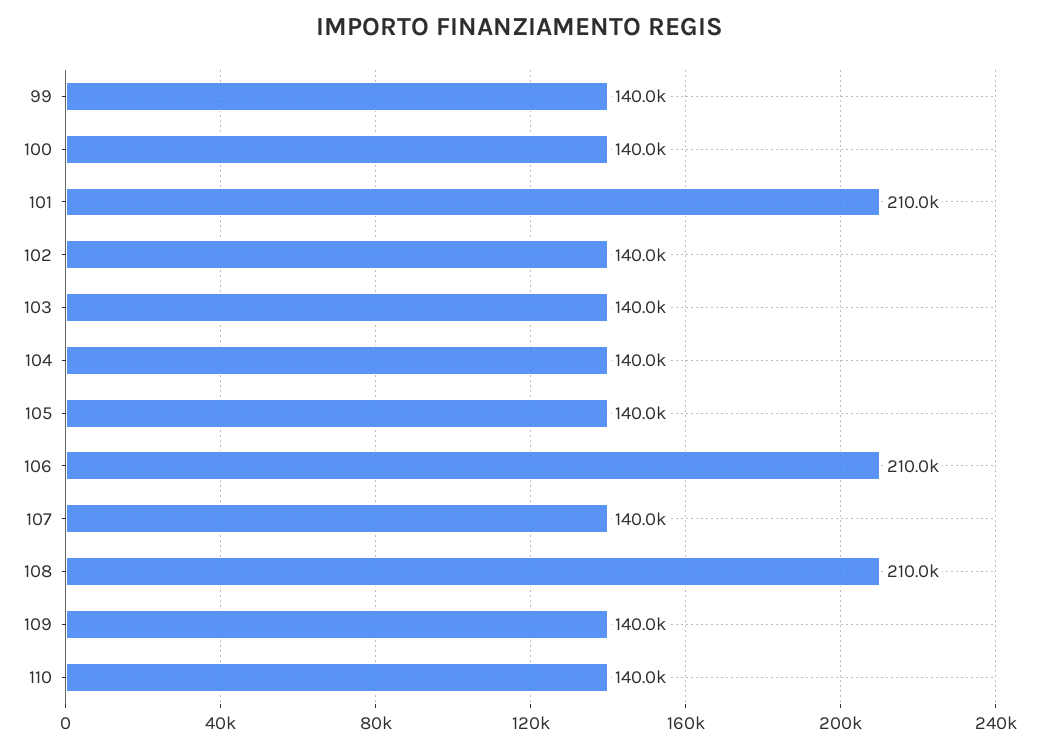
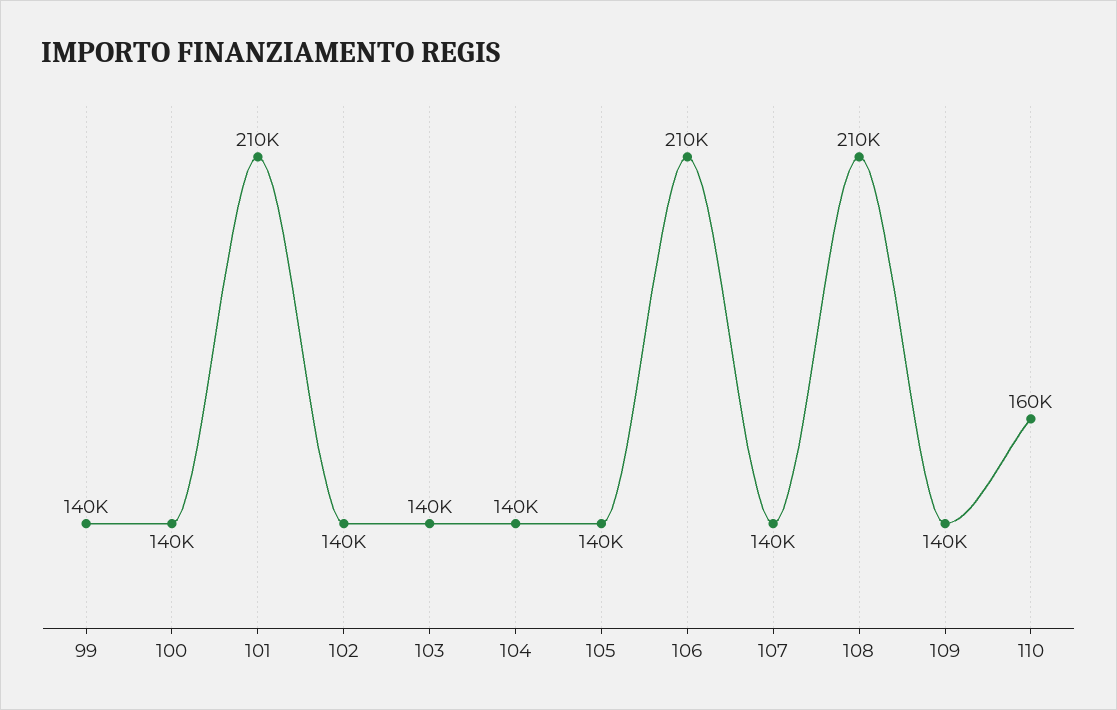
  {
    "99": 140000,
    "100": 140000,
    "101": 210000,
    "102": 140000,
    "103": 140000,
    "104": 140000,
    "105": 140000,
    "106": 210000,
    "107": 140000,
    "108": 210000,
    "109": 140000,
-   "110": 140000
+   "110": 160000
  }

